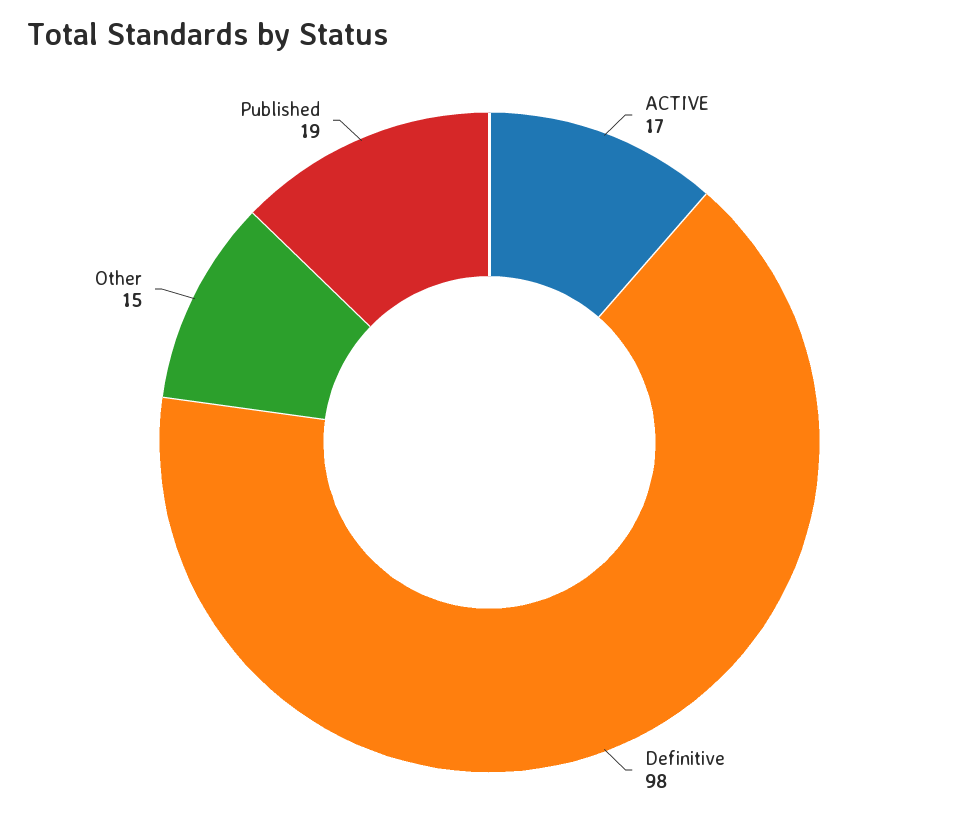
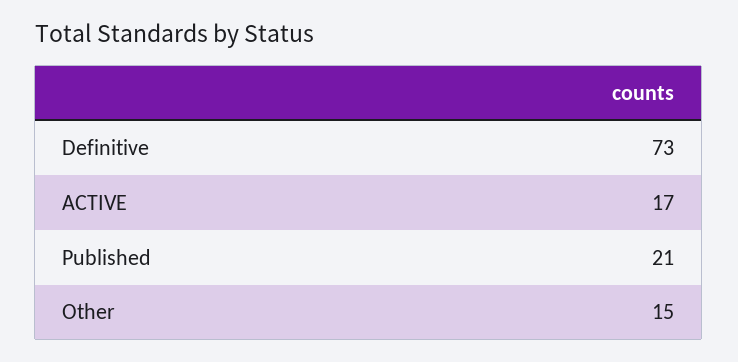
  {
    "ACTIVE": 17,
-   "Definitive": 98,
+   "Definitive": 73,
    "Other": 15,
-   "Published": 19
+   "Published": 21
  }

